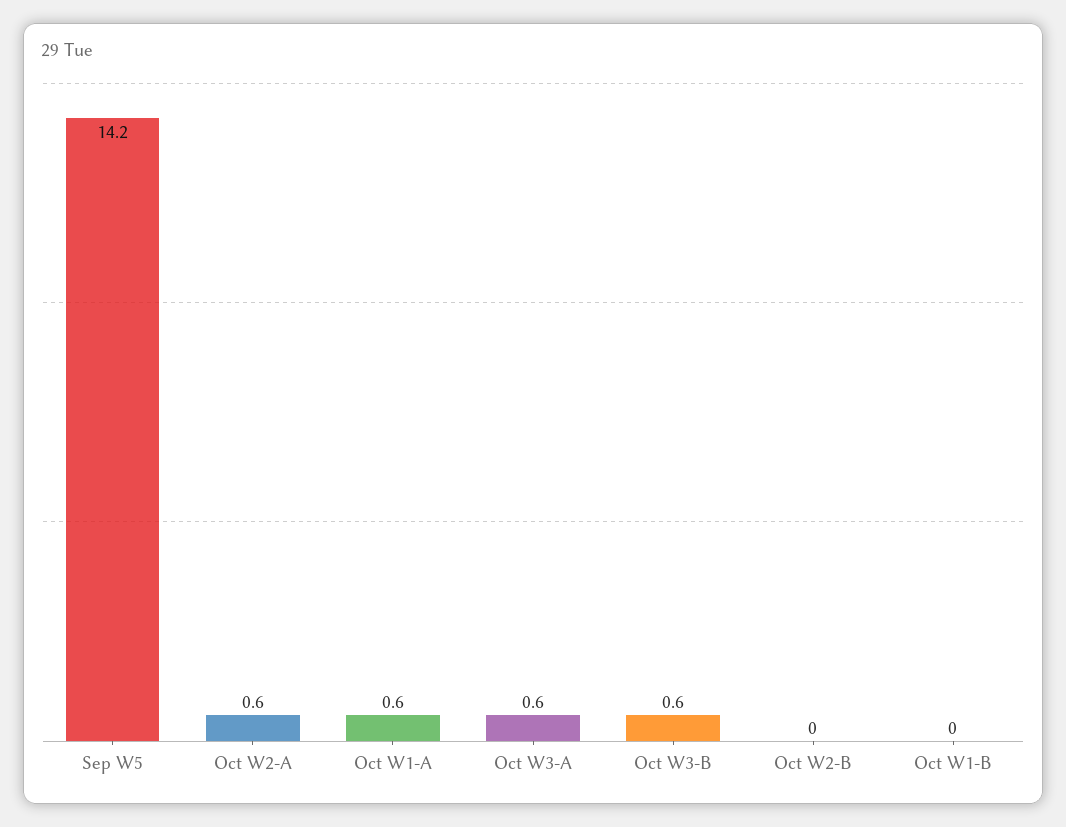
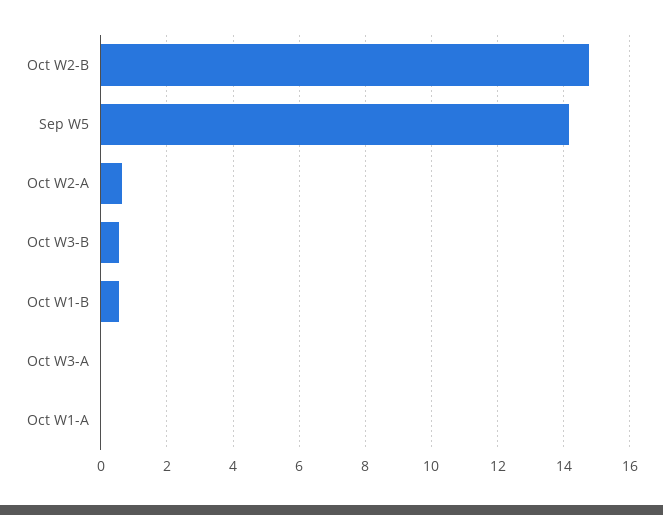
  {
    "Sep W5": 14.2,
    "Oct W2-A": 0.6,
-   "Oct W1-A": 0.6,
+   "Oct W1-A": 0,
-   "Oct W3-A": 0.6,
+   "Oct W3-A": 0,
    "Oct W3-B": 0.6,
-   "Oct W2-B": 0,
+   "Oct W2-B": 14.8,
-   "Oct W1-B": 0
+   "Oct W1-B": 0.6
  }

